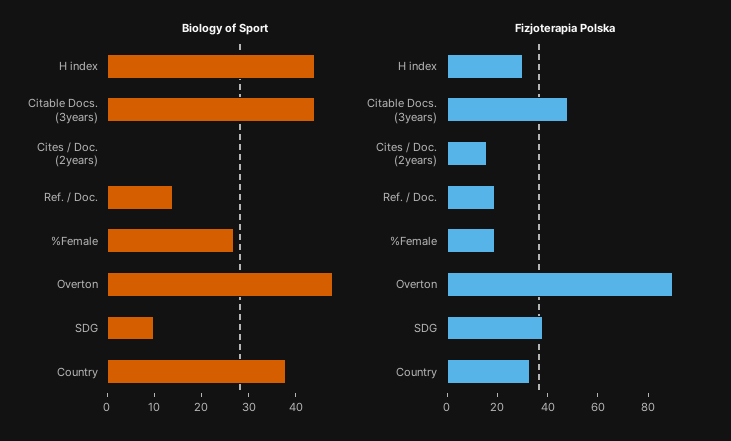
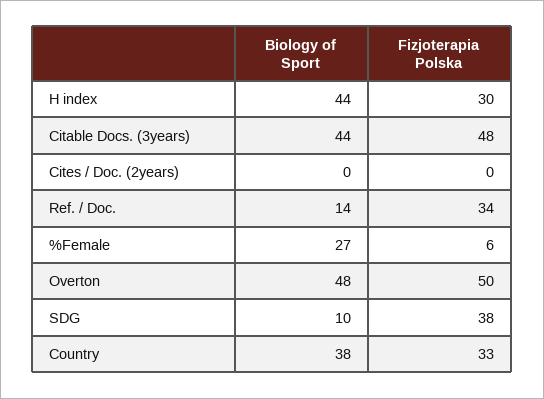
  {
    "Biology of Sport": {
      "H index": 44,
      "Citable Docs. (3years)": 44,
      "Cites / Doc. (2years)": 0,
      "Ref. / Doc.": 14,
      "%Female": 27,
      "Overton": 48,
      "SDG": 10,
      "Country": 38
    },
    "Fizjoterapia Polska": {
      "H index": 30,
      "Citable Docs. (3years)": 48,
-     "Cites / Doc. (2years)": 15,
+     "Cites / Doc. (2years)": 0,
-     "Ref. / Doc.": 20,
+     "Ref. / Doc.": 34,
-     "%Female": 20,
+     "%Female": 6,
-     "Overton": 90,
+     "Overton": 50,
      "SDG": 38,
      "Country": 33
    }
  }

